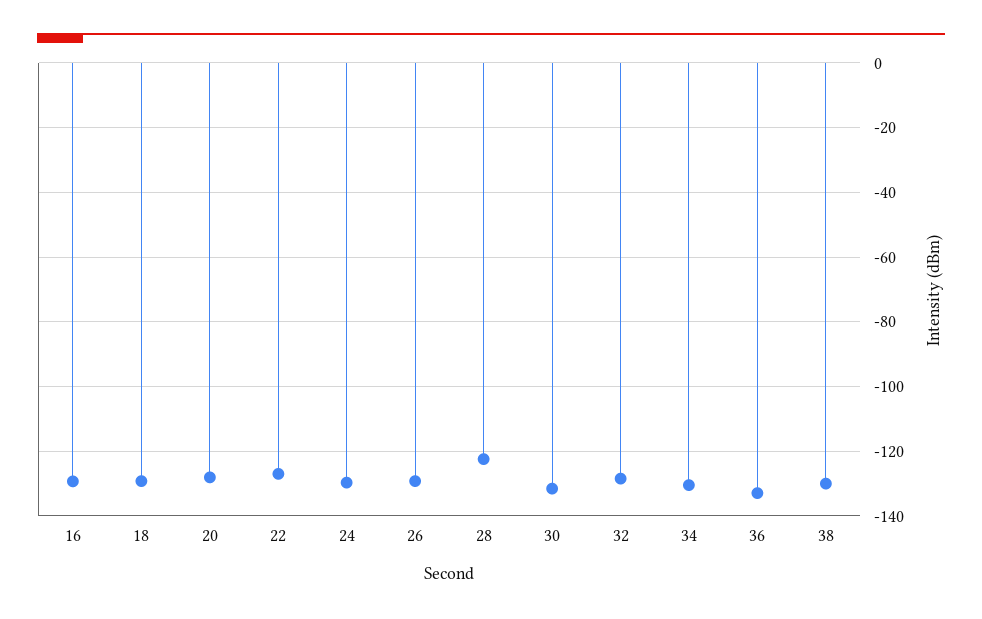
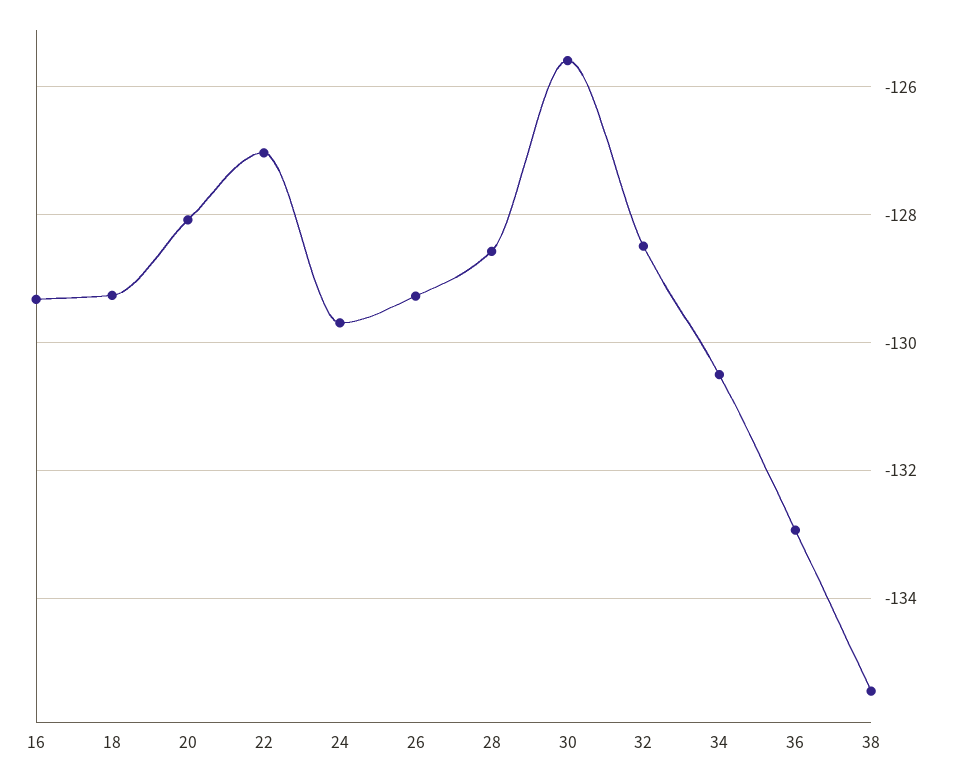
  {
    "16": -129.4,
    "18": -129.2,
    "20": -128,
    "22": -127,
    "24": -129.6,
    "26": -129.2,
-   "28": -122,
+   "28": -128.6,
-   "30": -132,
+   "30": -125.6,
    "32": -128.4,
    "34": -130.6,
    "36": -133,
-   "38": -130
+   "38": -135.4
  }

